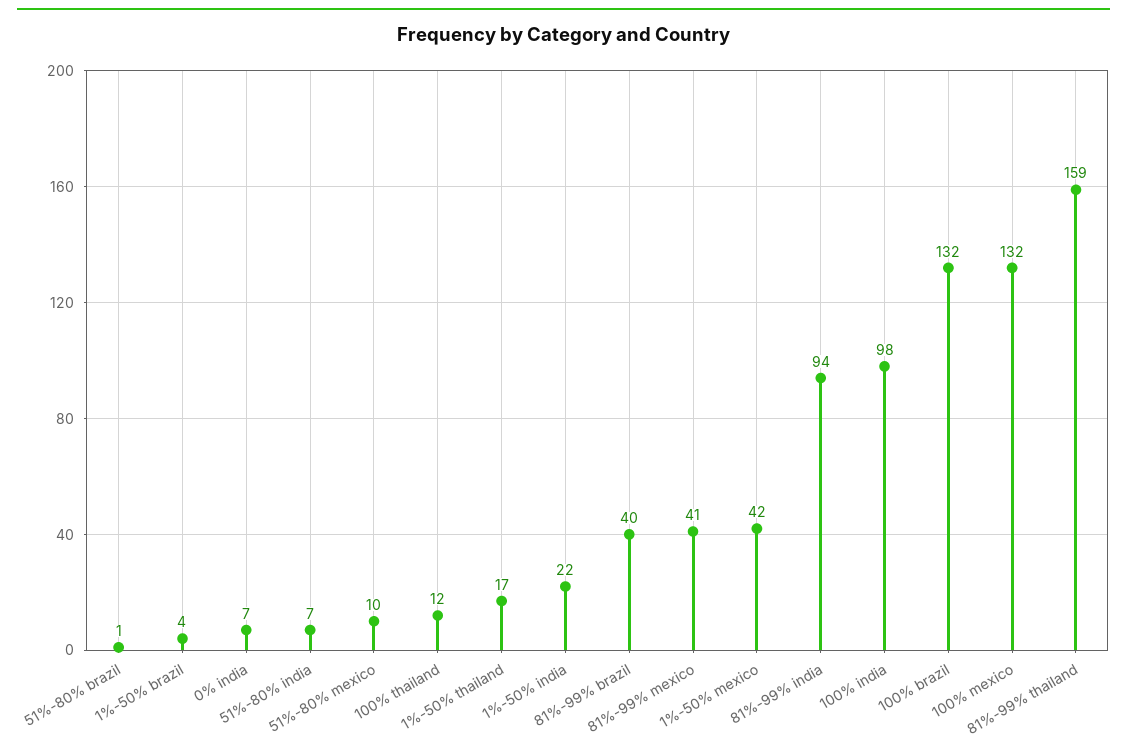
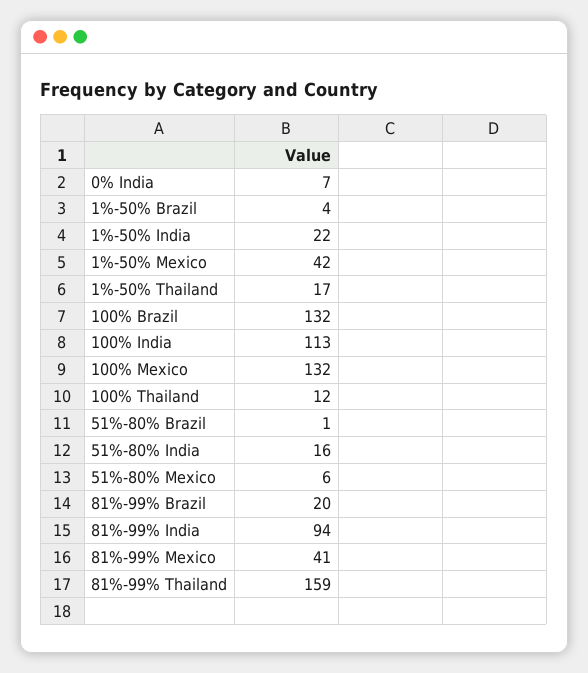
  {
    "51%-80% brazil": 1,
    "1%-50% brazil": 4,
    "0% india": 7,
-   "51%-80% india": 7,
+   "51%-80% india": 16,
-   "51%-80% mexico": 10,
+   "51%-80% mexico": 6,
    "100% thailand": 12,
    "1%-50% thailand": 17,
    "1%-50% india": 22,
-   "81%-99% brazil": 40,
+   "81%-99% brazil": 20,
    "81%-99% mexico": 41,
    "1%-50% mexico": 42,
    "81%-99% india": 94,
-   "100% india": 98,
+   "100% india": 113,
    "100% brazil": 132,
    "100% mexico": 132,
    "81%-99% thailand": 159
  }

